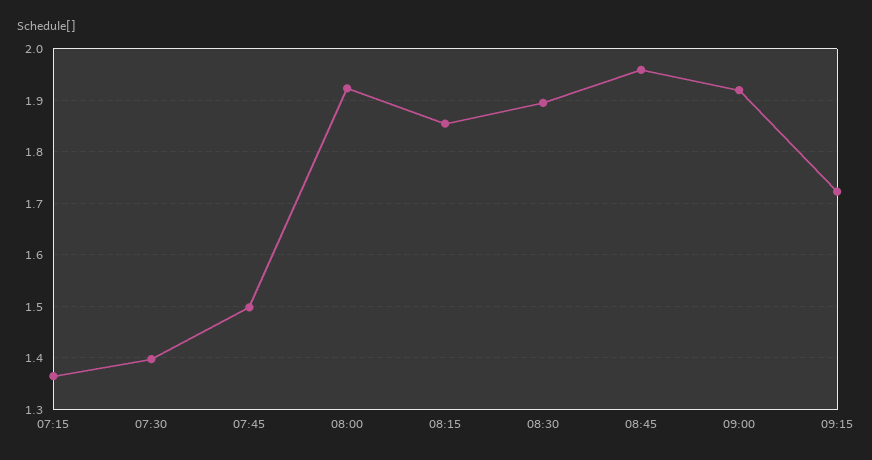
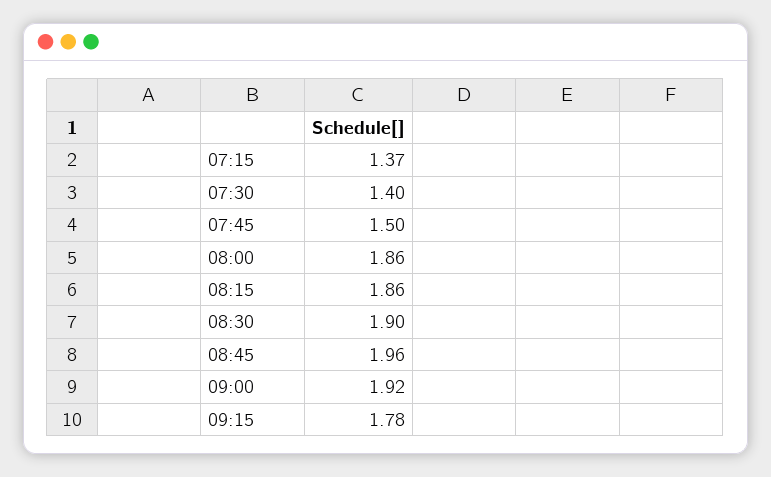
  {
    "07:15": 1.37,
    "07:30": 1.4,
    "07:45": 1.5,
-   "08:00": 1.92,
+   "08:00": 1.86,
    "08:15": 1.86,
    "08:30": 1.9,
    "08:45": 1.96,
    "09:00": 1.92,
-   "09:15": 1.72
+   "09:15": 1.78
  }

